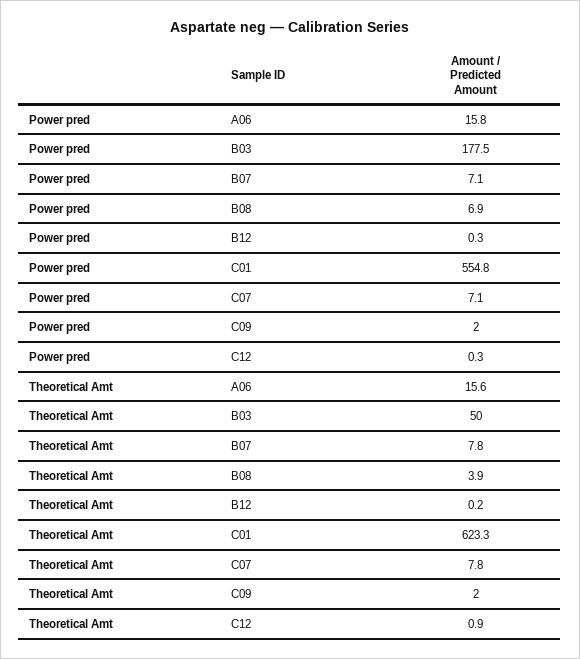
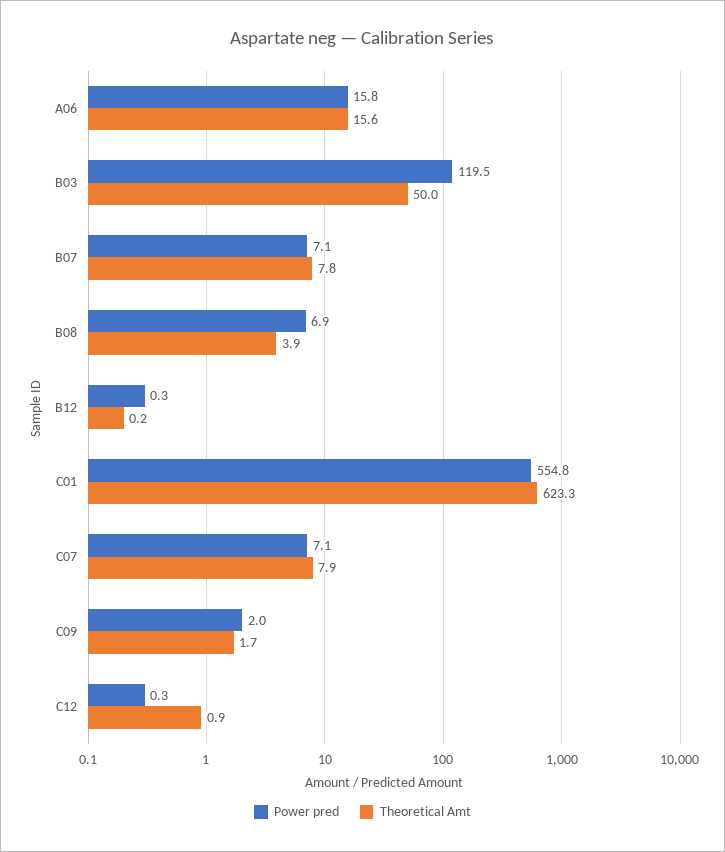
  {
    "Power pred": {
      "A06": 15.8,
-     "B03": 177.5,
+     "B03": 119.5,
      "B07": 7.1,
      "B08": 6.9,
      "B12": 0.3,
      "C01": 554.8,
      "C07": 7.1,
      "C09": 2,
      "C12": 0.3
    },
    "Theoretical Amt": {
      "A06": 15.6,
      "B03": 50,
      "B07": 7.8,
      "B08": 3.9,
      "B12": 0.2,
      "C01": 623.3,
-     "C07": 7.8,
+     "C07": 7.9,
-     "C09": 2,
+     "C09": 1.7,
      "C12": 0.9
    }
  }

